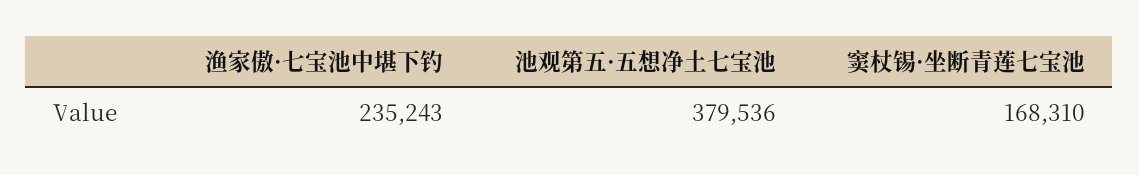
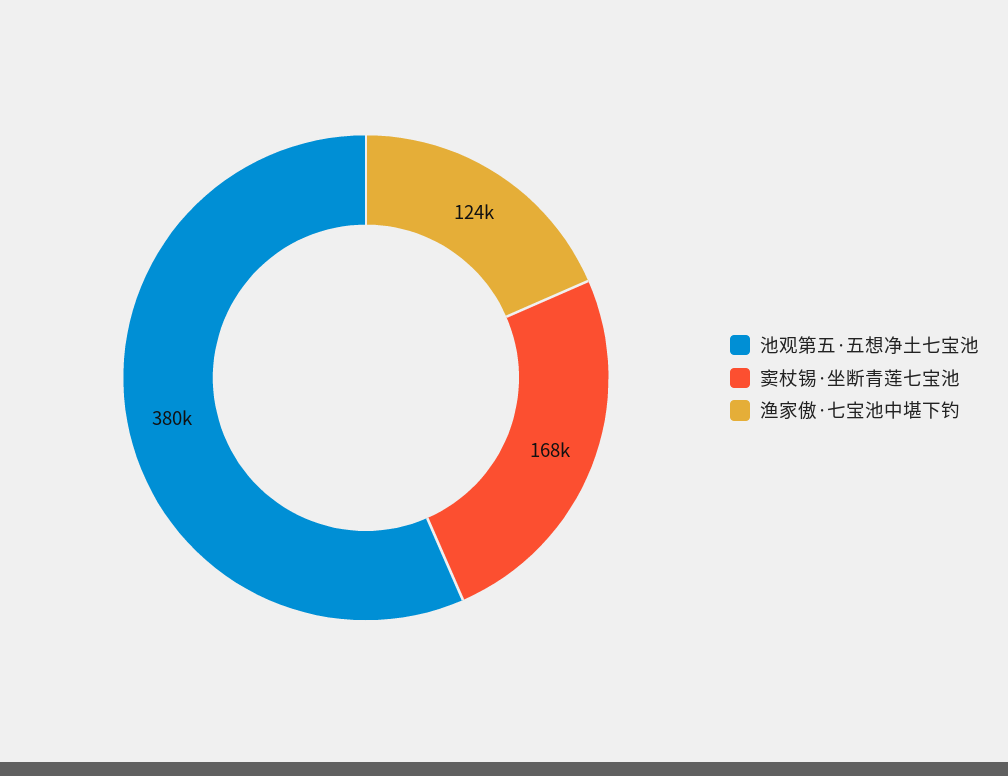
  {
-   "渔家傲·七宝池中堪下钓": 235243,
+   "渔家傲·七宝池中堪下钓": 124000,
    "池观第五·五想净土七宝池": 379536,
    "窦杖锡·坐断青莲七宝池": 168310
  }

